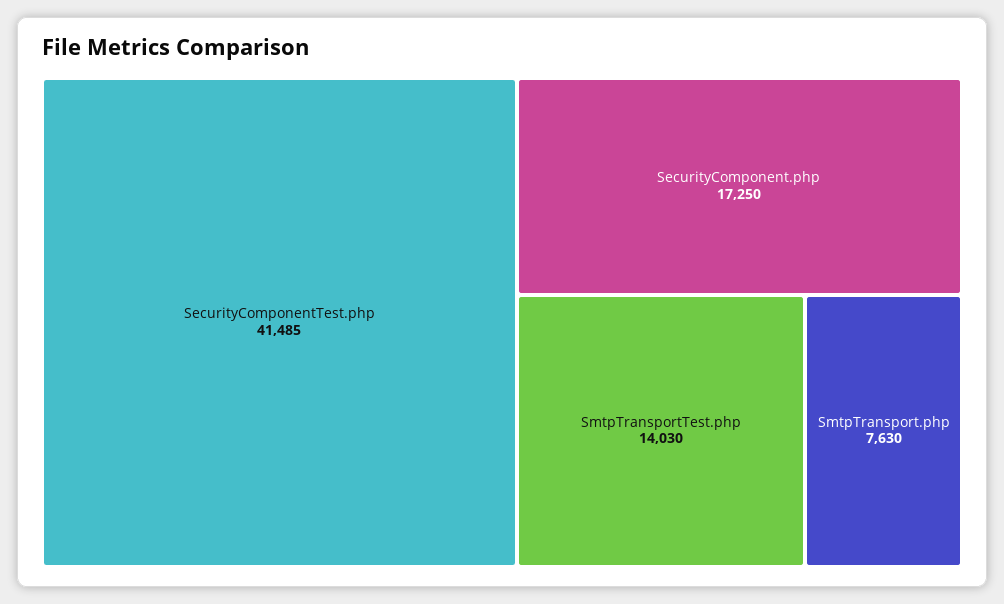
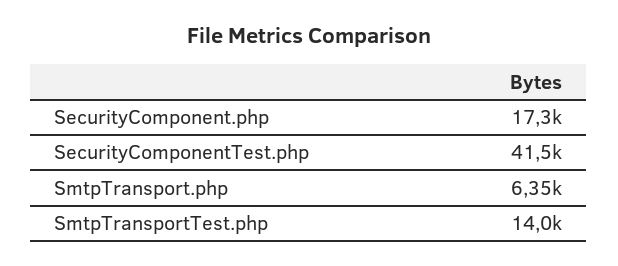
  {
    "SecurityComponentTest.php": 41485,
    "SecurityComponent.php": 17250,
    "SmtpTransportTest.php": 14030,
-   "SmtpTransport.php": 7630
+   "SmtpTransport.php": 6350
  }

